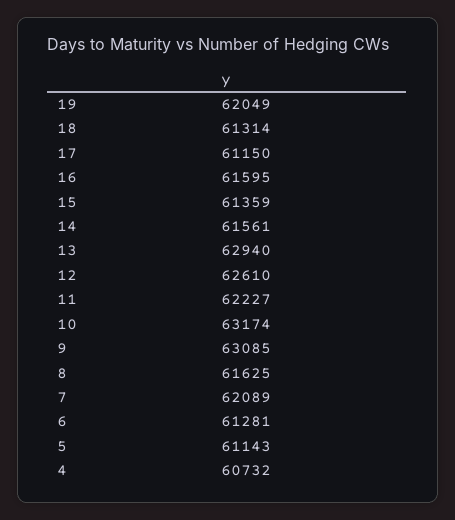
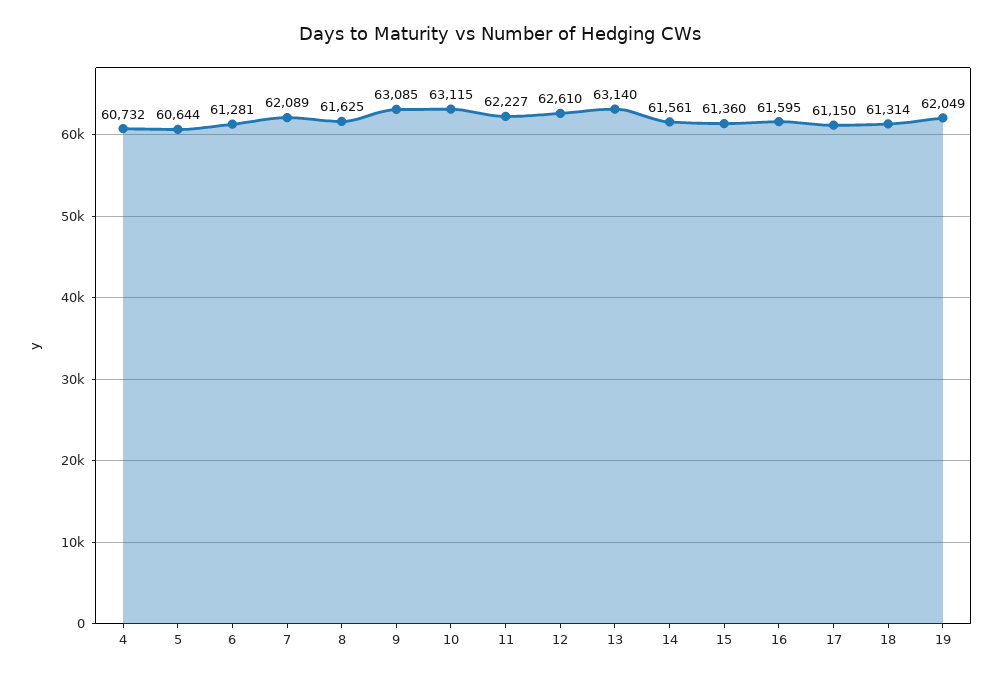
  {
    "19": 62049,
    "18": 61314,
    "17": 61150,
    "16": 61595,
-   "15": 61359,
+   "15": 61360,
    "14": 61561,
-   "13": 62940,
+   "13": 63140,
    "12": 62610,
    "11": 62227,
-   "10": 63174,
+   "10": 63115,
    "9": 63085,
    "8": 61625,
    "7": 62089,
    "6": 61281,
-   "5": 61143,
+   "5": 60644,
    "4": 60732
  }

